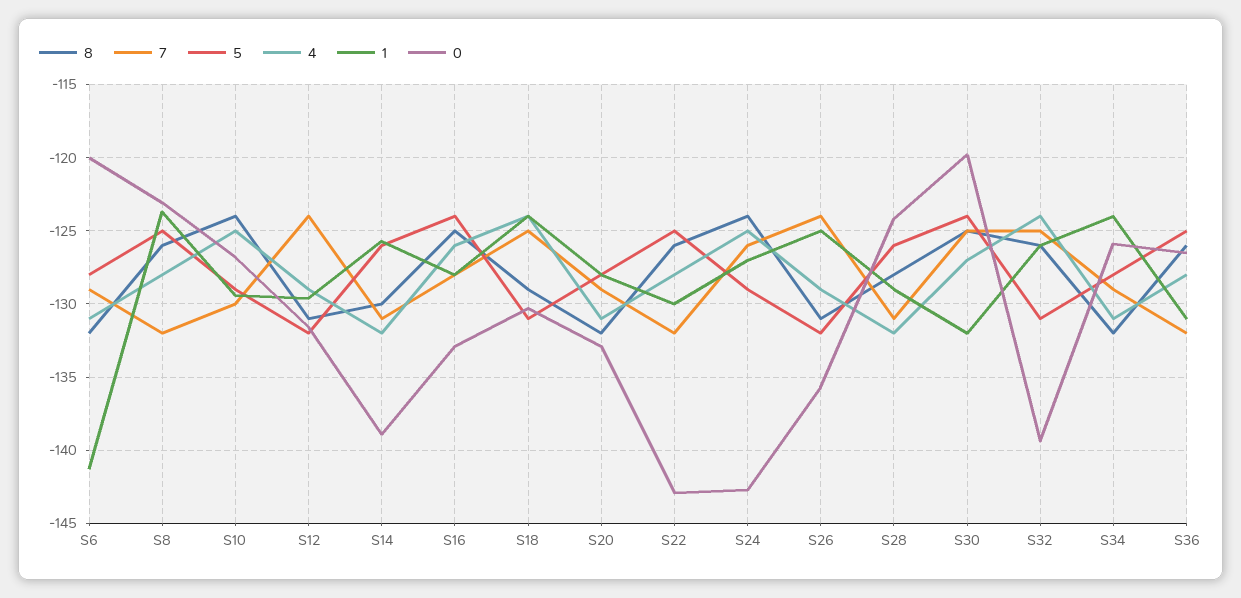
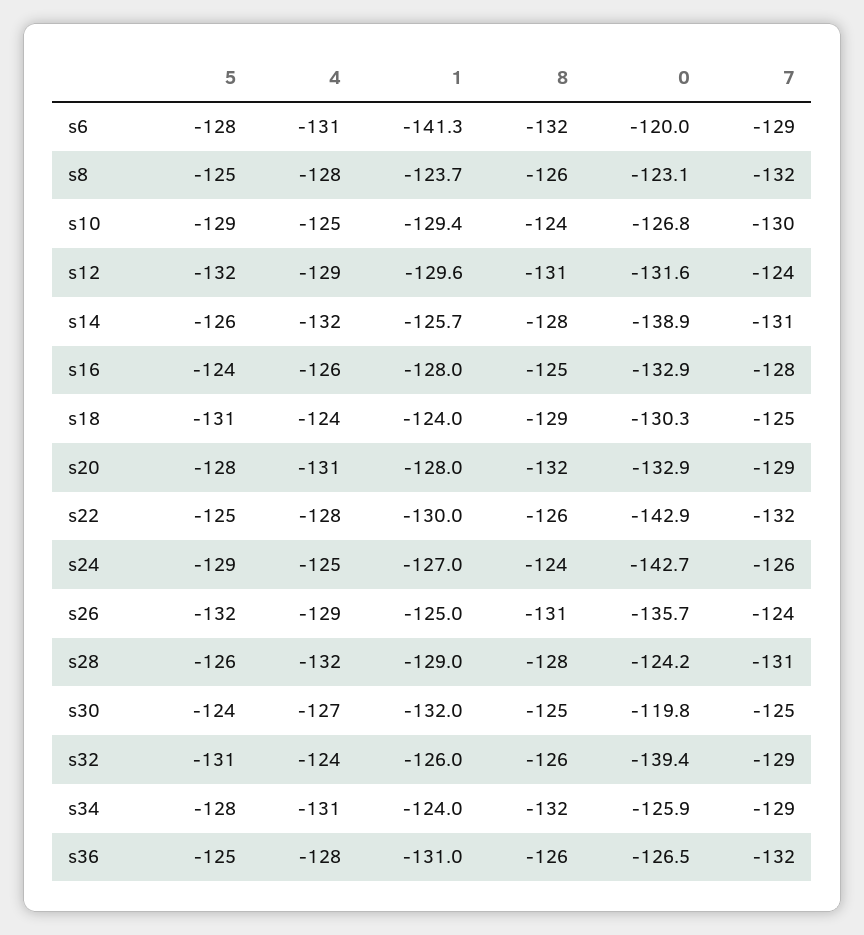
  {
    "8": {
      "S6": -132,
      "S8": -126,
      "S10": -124,
      "S12": -131,
-     "S14": -130,
+     "S14": -128,
      "S16": -125,
      "S18": -129,
      "S20": -132,
      "S22": -126,
      "S24": -124,
      "S26": -131,
      "S28": -128,
      "S30": -125,
      "S32": -126,
      "S34": -132,
      "S36": -126
    },
    "7": {
      "S6": -129,
      "S8": -132,
      "S10": -130,
      "S12": -124,
      "S14": -131,
      "S16": -128,
      "S18": -125,
      "S20": -129,
      "S22": -132,
      "S24": -126,
      "S26": -124,
      "S28": -131,
      "S30": -125,
-     "S32": -125,
+     "S32": -129,
      "S34": -129,
      "S36": -132
    },
    "5": {
      "S6": -128,
      "S8": -125,
      "S10": -129,
      "S12": -132,
      "S14": -126,
      "S16": -124,
      "S18": -131,
      "S20": -128,
      "S22": -125,
      "S24": -129,
      "S26": -132,
      "S28": -126,
      "S30": -124,
      "S32": -131,
      "S34": -128,
      "S36": -125
    },
    "4": {
      "S6": -131,
      "S8": -128,
      "S10": -125,
      "S12": -129,
      "S14": -132,
      "S16": -126,
      "S18": -124,
      "S20": -131,
      "S22": -128,
      "S24": -125,
      "S26": -129,
      "S28": -132,
      "S30": -127,
      "S32": -124,
      "S34": -131,
      "S36": -128
    },
    "1": {
      "S6": -141.3,
      "S8": -123.7,
      "S10": -129.4,
      "S12": -129.6,
      "S14": -125.7,
      "S16": -128,
      "S18": -124,
      "S20": -128,
      "S22": -130,
      "S24": -127,
      "S26": -125,
      "S28": -129,
      "S30": -132,
      "S32": -126,
      "S34": -124,
      "S36": -131
    },
    "0": {
      "S6": -120,
      "S8": -123.1,
      "S10": -126.8,
      "S12": -131.6,
      "S14": -138.9,
      "S16": -132.9,
      "S18": -130.3,
      "S20": -132.9,
      "S22": -142.9,
      "S24": -142.7,
      "S26": -135.7,
      "S28": -124.2,
      "S30": -119.8,
      "S32": -139.4,
      "S34": -125.9,
      "S36": -126.5
    }
  }

